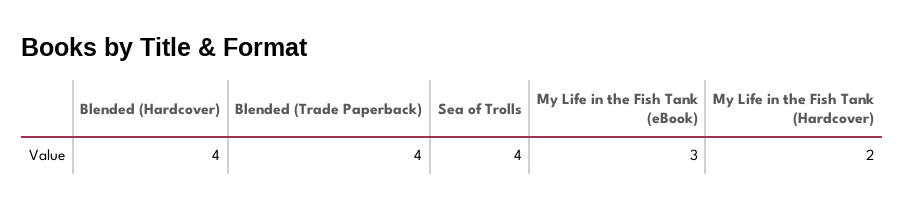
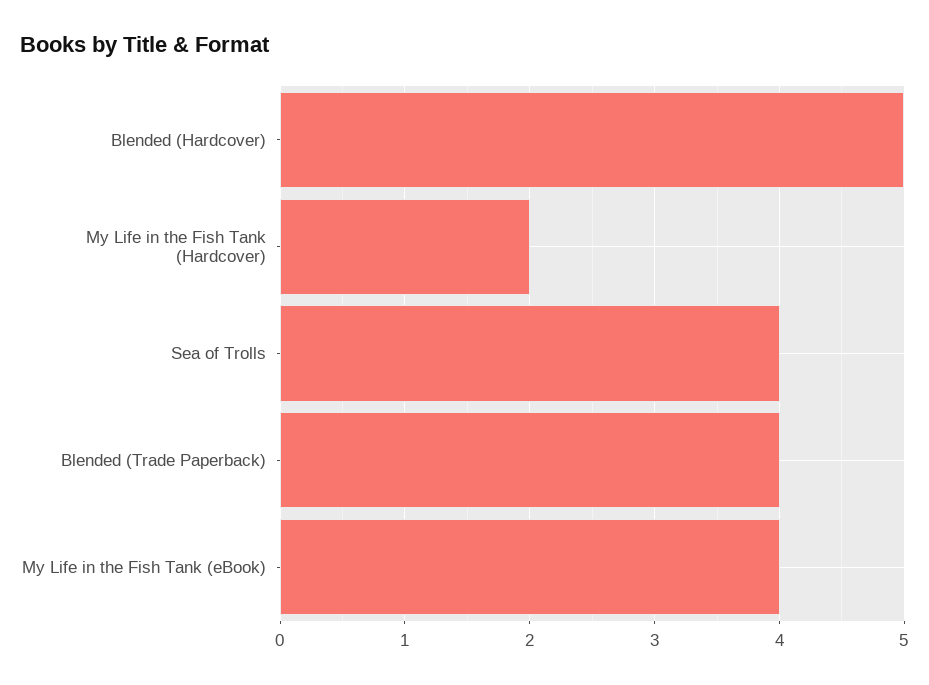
  {
-   "Blended (Hardcover)": 4,
+   "Blended (Hardcover)": 5,
    "Blended (Trade Paperback)": 4,
    "Sea of Trolls": 4,
-   "My Life in the Fish Tank (eBook)": 3,
+   "My Life in the Fish Tank (eBook)": 4,
    "My Life in the Fish Tank (Hardcover)": 2
  }

